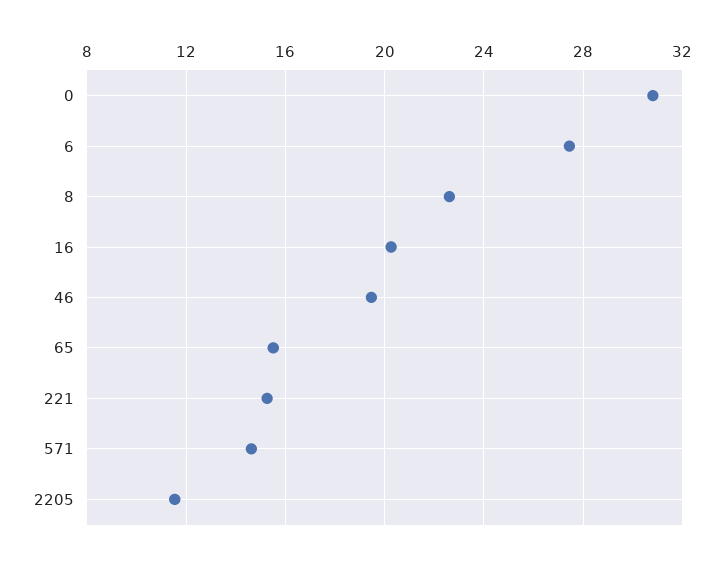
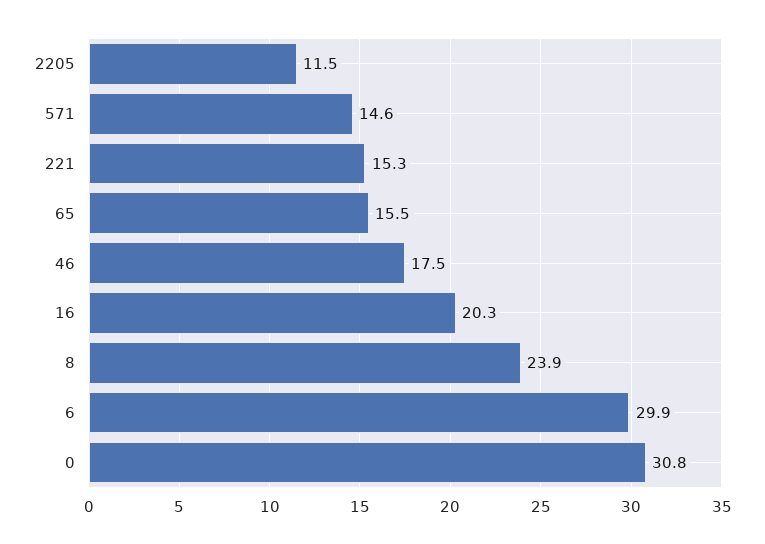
  {
    "0": 30.8,
-   "6": 27.5,
+   "6": 29.9,
-   "8": 22.5,
+   "8": 23.9,
    "16": 20.3,
-   "46": 19.5,
+   "46": 17.5,
    "65": 15.5,
    "221": 15.3,
    "571": 14.6,
    "2205": 11.5
  }

